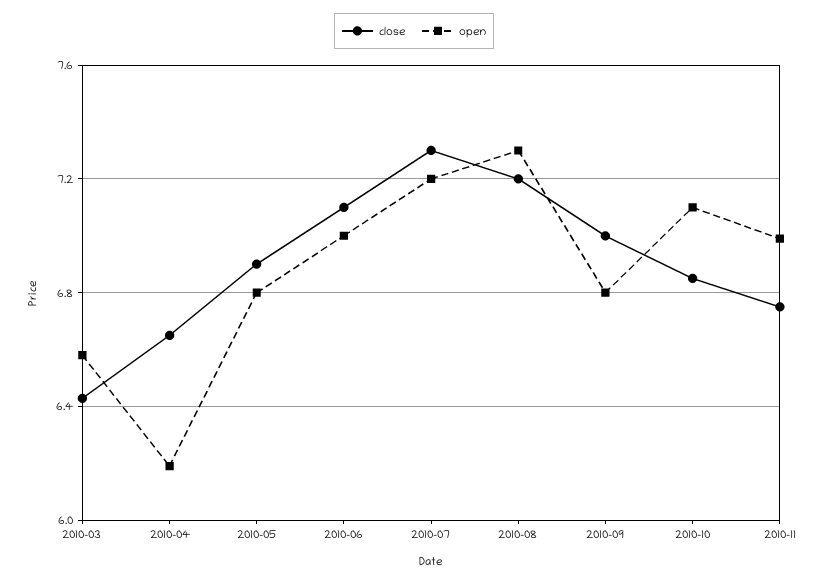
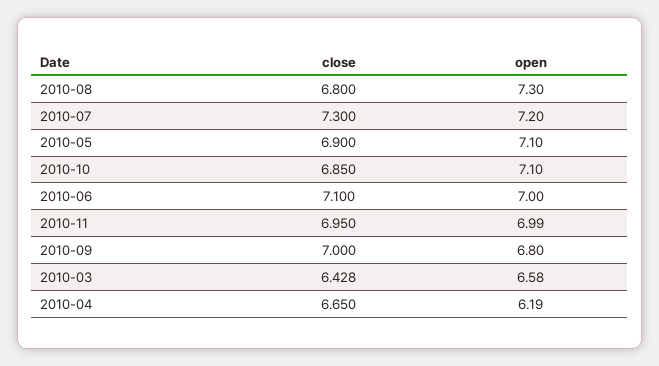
  {
    "close": {
      "2010-03": 6.428,
      "2010-04": 6.65,
      "2010-05": 6.9,
      "2010-06": 7.1,
      "2010-07": 7.3,
-     "2010-08": 7.2,
+     "2010-08": 6.8,
      "2010-09": 7,
      "2010-10": 6.85,
-     "2010-11": 6.75
+     "2010-11": 6.95
    },
    "open": {
      "2010-03": 6.58,
      "2010-04": 6.19,
-     "2010-05": 6.8,
+     "2010-05": 7.1,
      "2010-06": 7,
      "2010-07": 7.2,
      "2010-08": 7.3,
      "2010-09": 6.8,
      "2010-10": 7.1,
      "2010-11": 6.99
    }
  }

